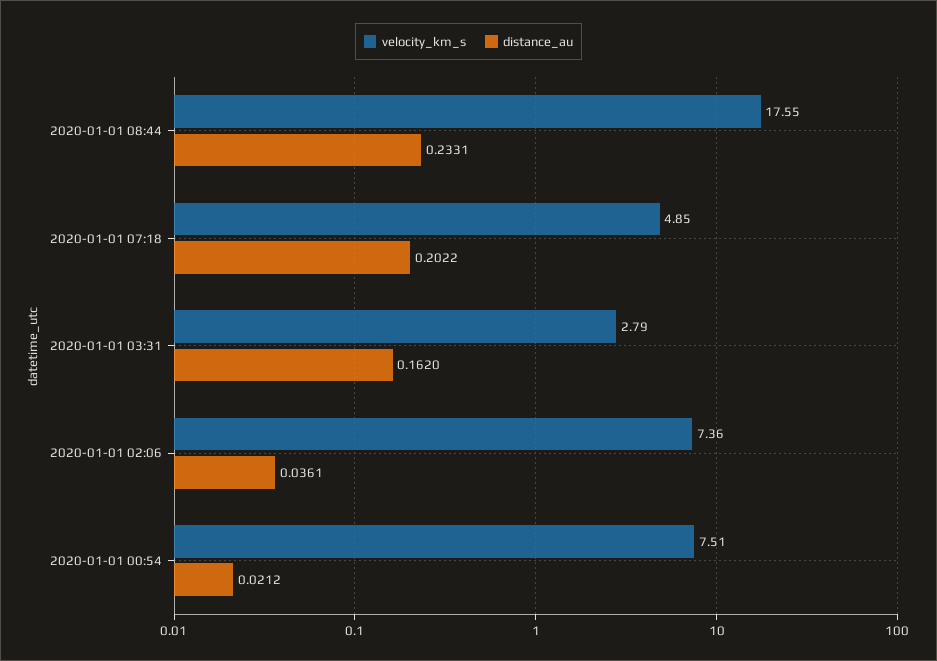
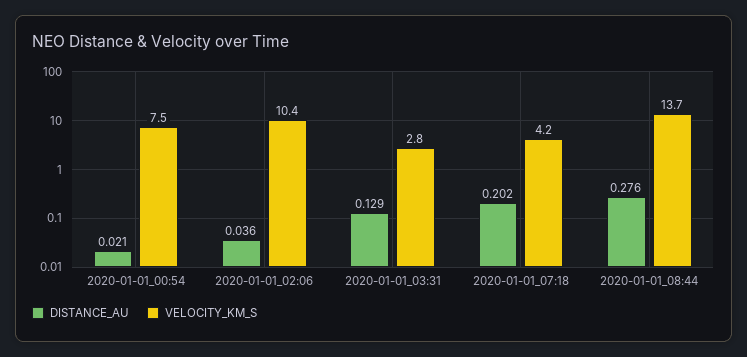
  {
    "velocity_km_s": {
-     "2020-01-01 08:44": 17.55,
+     "2020-01-01 08:44": 13.7,
-     "2020-01-01 07:18": 4.85,
+     "2020-01-01 07:18": 4.2,
      "2020-01-01 03:31": 2.79,
-     "2020-01-01 02:06": 7.36,
+     "2020-01-01 02:06": 10.4,
      "2020-01-01 00:54": 7.51
    },
    "distance_au": {
-     "2020-01-01 08:44": 0.2331,
+     "2020-01-01 08:44": 0.276,
      "2020-01-01 07:18": 0.2022,
-     "2020-01-01 03:31": 0.162,
+     "2020-01-01 03:31": 0.129,
      "2020-01-01 02:06": 0.0361,
      "2020-01-01 00:54": 0.0212
    }
  }

